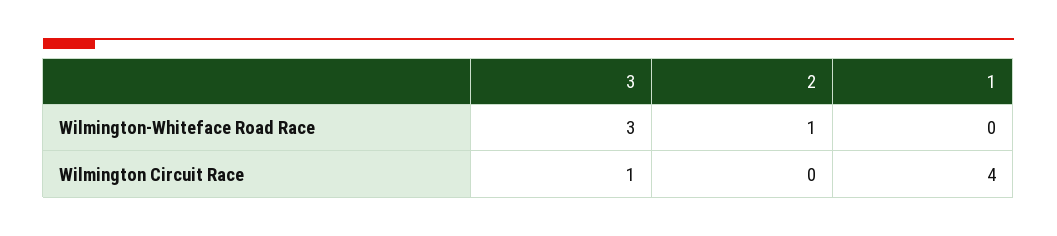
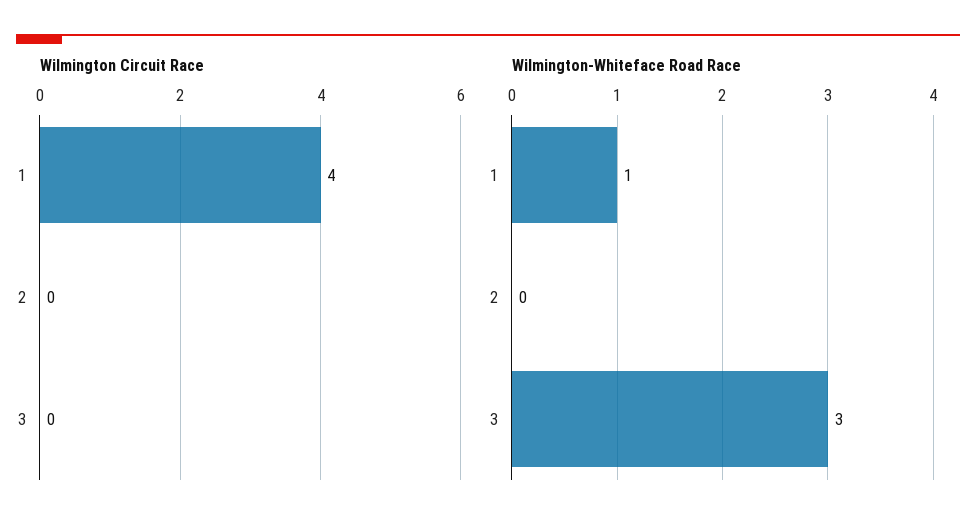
  {
    "Wilmington-Whiteface Road Race": {
      "3": 3,
-     "2": 1,
+     "2": 0,
-     "1": 0
+     "1": 1
    },
    "Wilmington Circuit Race": {
-     "3": 1,
+     "3": 0,
      "2": 0,
      "1": 4
    }
  }

